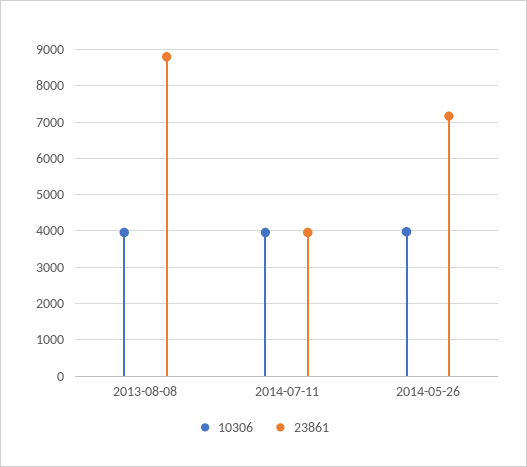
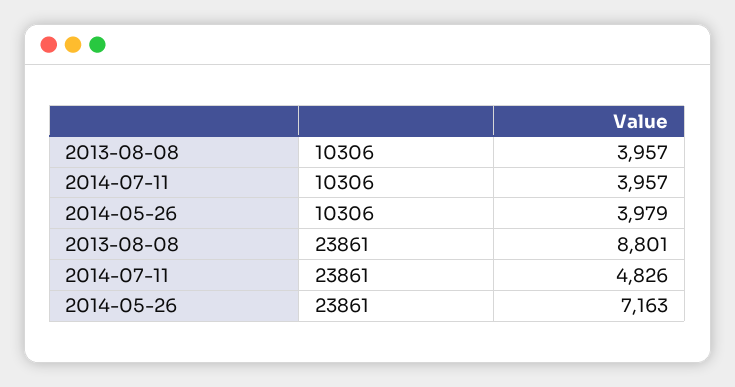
  {
    "10306": {
      "2013-08-08": 3957,
      "2014-07-11": 3957,
      "2014-05-26": 3979
    },
    "23861": {
      "2013-08-08": 8801,
-     "2014-07-11": 4000,
+     "2014-07-11": 4826,
      "2014-05-26": 7163
    }
  }

